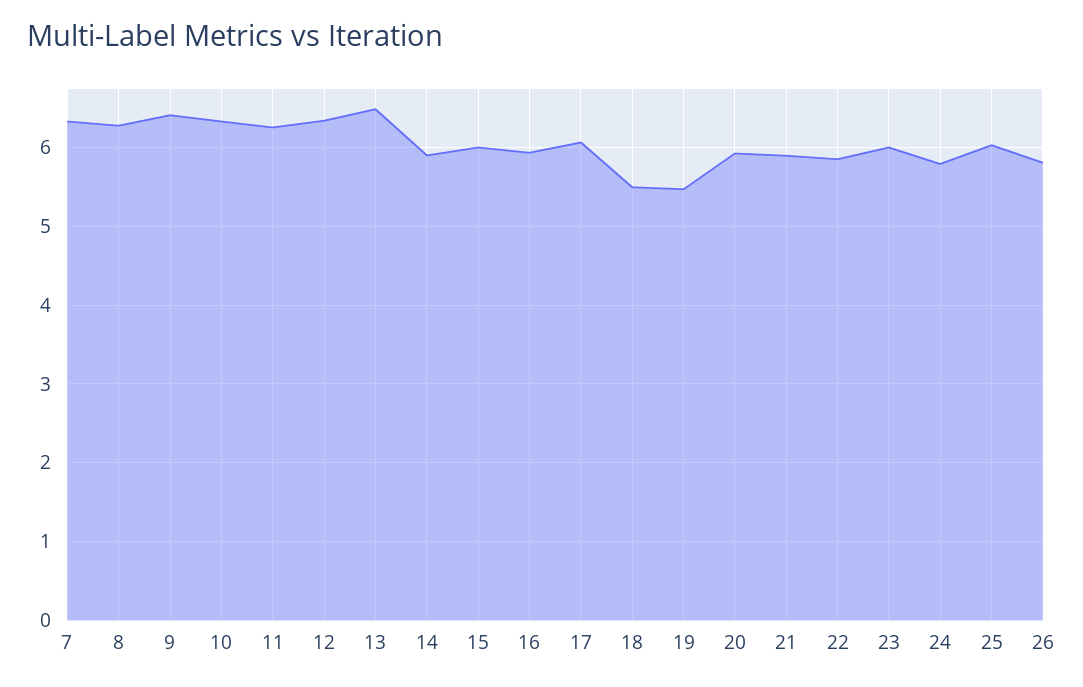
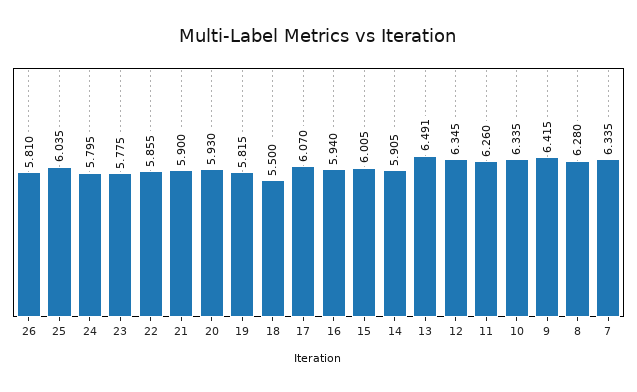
  {
    "7": 6.335,
    "8": 6.28,
    "9": 6.415,
    "10": 6.335,
    "11": 6.26,
    "12": 6.345,
    "13": 6.491,
    "14": 5.905,
    "15": 6.005,
    "16": 5.94,
    "17": 6.07,
    "18": 5.5,
-   "19": 5.5,
+   "19": 5.815,
    "20": 5.93,
    "21": 5.9,
    "22": 5.855,
-   "23": 6,
+   "23": 5.775,
    "24": 5.795,
    "25": 6.035,
    "26": 5.81
  }

